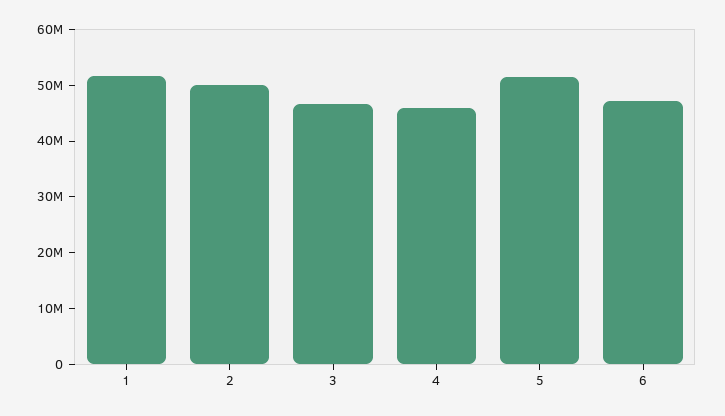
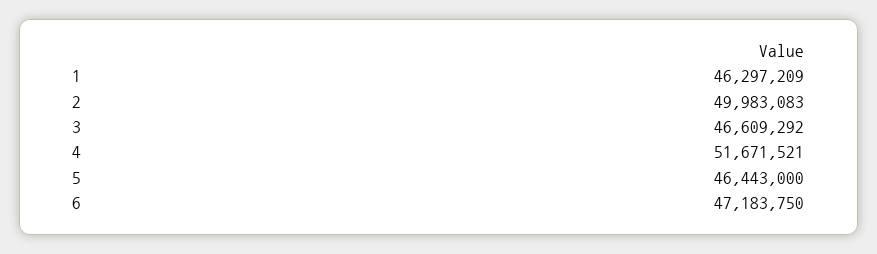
  {
-   "1": 52000000,
+   "1": 46297209,
    "2": 49983083,
    "3": 46609292,
-   "4": 46000000,
+   "4": 51671521,
-   "5": 52000000,
+   "5": 46443000,
    "6": 47183750
  }

